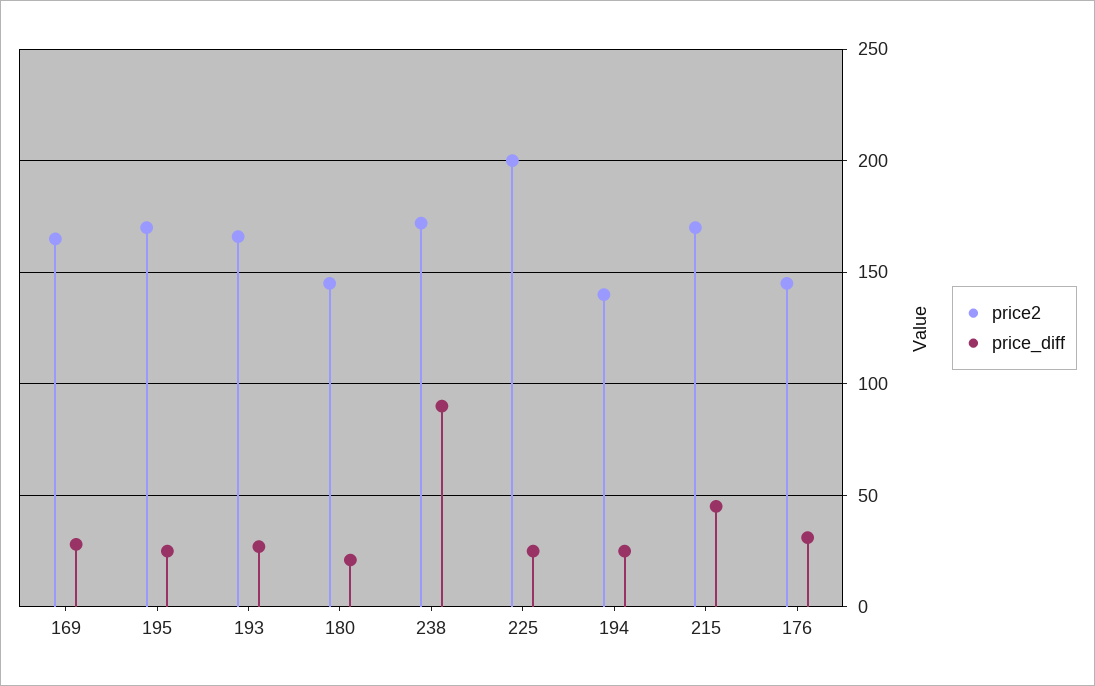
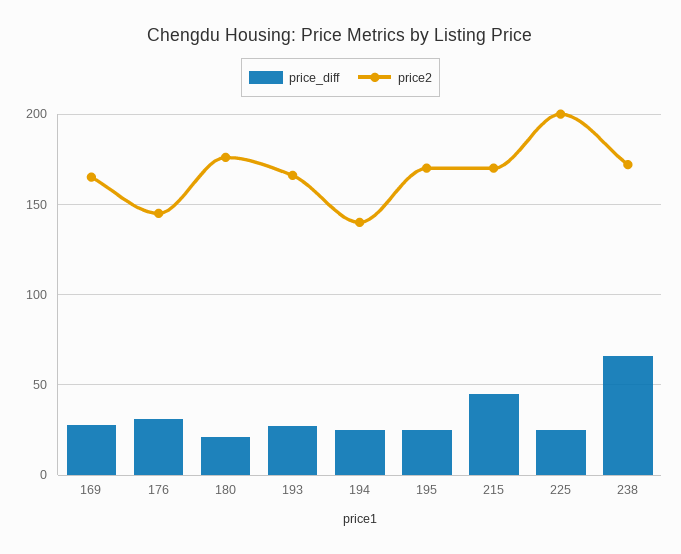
  {
    "price2": {
      "169": 165,
      "195": 170,
      "193": 165,
-     "180": 145,
+     "180": 175,
      "238": 170,
      "225": 200,
      "194": 140,
      "215": 170,
      "176": 145
    },
    "price_diff": {
      "169": 30,
      "195": 25,
      "193": 25,
      "180": 20,
-     "238": 90,
+     "238": 65,
      "225": 25,
      "194": 25,
      "215": 45,
      "176": 30
    }
  }

